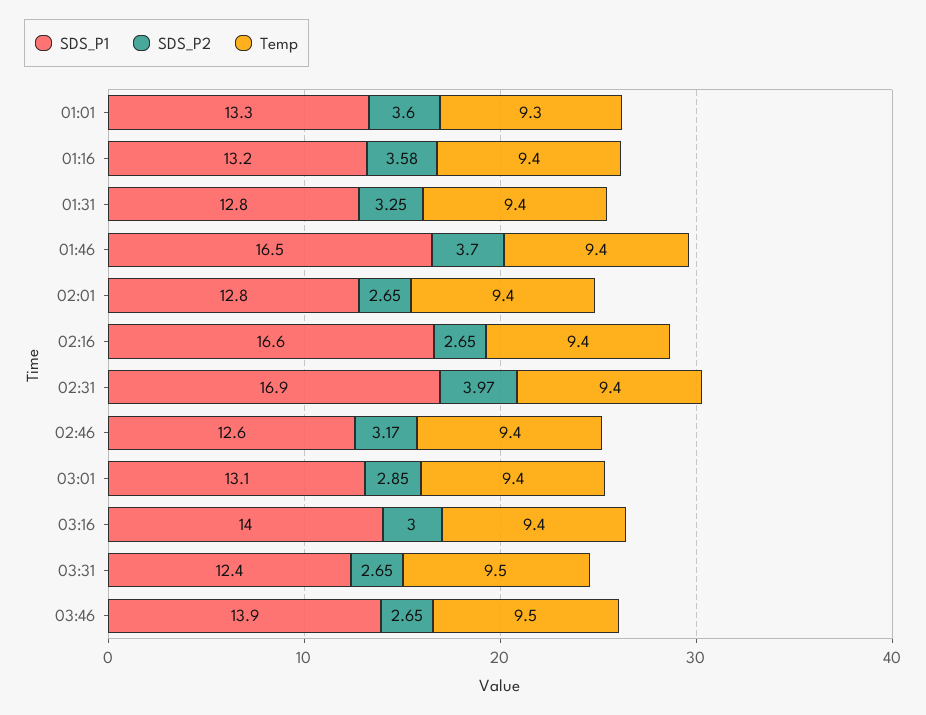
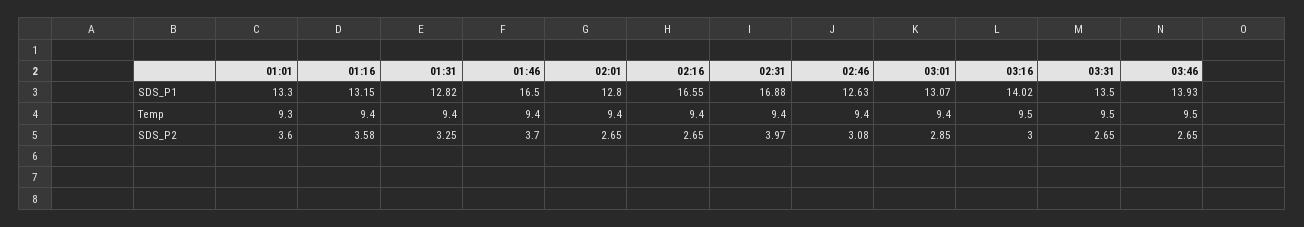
  {
    "SDS_P1": {
      "01:01": 13.3,
      "01:16": 13.15,
      "01:31": 12.82,
      "01:46": 16.5,
      "02:01": 12.8,
      "02:16": 16.55,
      "02:31": 16.88,
      "02:46": 12.63,
      "03:01": 13.07,
      "03:16": 14.02,
-     "03:31": 12.4,
+     "03:31": 13.5,
      "03:46": 13.93
    },
    "SDS_P2": {
      "01:01": 3.6,
      "01:16": 3.58,
      "01:31": 3.25,
      "01:46": 3.7,
      "02:01": 2.65,
      "02:16": 2.65,
      "02:31": 3.97,
-     "02:46": 3.17,
+     "02:46": 3.08,
      "03:01": 2.85,
      "03:16": 3,
      "03:31": 2.65,
      "03:46": 2.65
    },
    "Temp": {
      "01:01": 9.3,
      "01:16": 9.4,
      "01:31": 9.4,
      "01:46": 9.4,
      "02:01": 9.4,
      "02:16": 9.4,
      "02:31": 9.4,
      "02:46": 9.4,
      "03:01": 9.4,
-     "03:16": 9.4,
+     "03:16": 9.5,
      "03:31": 9.5,
      "03:46": 9.5
    }
  }

